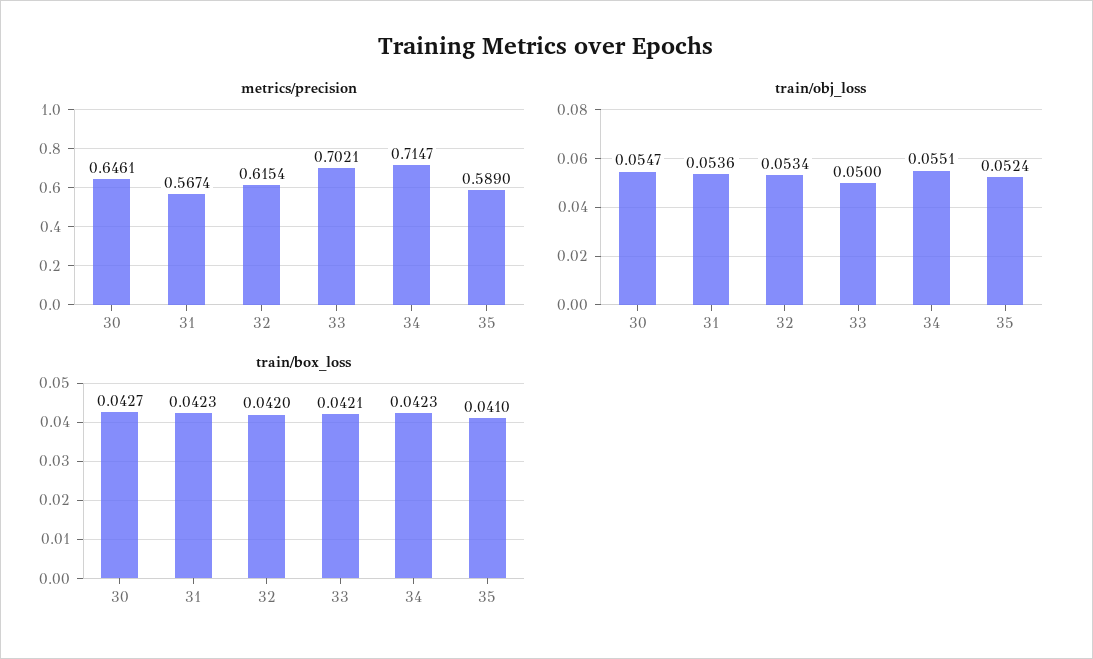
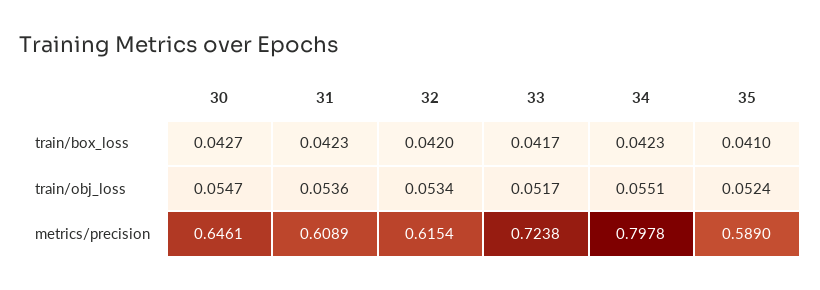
  {
    "metrics/precision": {
      "30": 0.6461,
-     "31": 0.5674,
+     "31": 0.6089,
      "32": 0.6154,
-     "33": 0.7021,
+     "33": 0.7238,
-     "34": 0.7147,
+     "34": 0.7978,
      "35": 0.589
    },
    "train/obj_loss": {
      "30": 0.0547,
      "31": 0.0536,
      "32": 0.0534,
-     "33": 0.05,
+     "33": 0.0517,
      "34": 0.0551,
      "35": 0.0524
    },
    "train/box_loss": {
      "30": 0.0427,
      "31": 0.0423,
      "32": 0.042,
-     "33": 0.0421,
+     "33": 0.0417,
      "34": 0.0423,
      "35": 0.041
    }
  }

